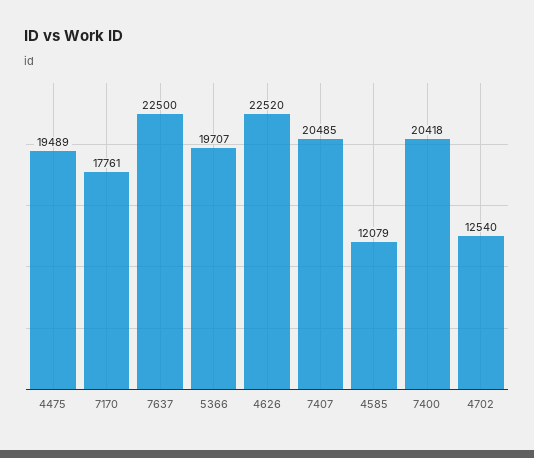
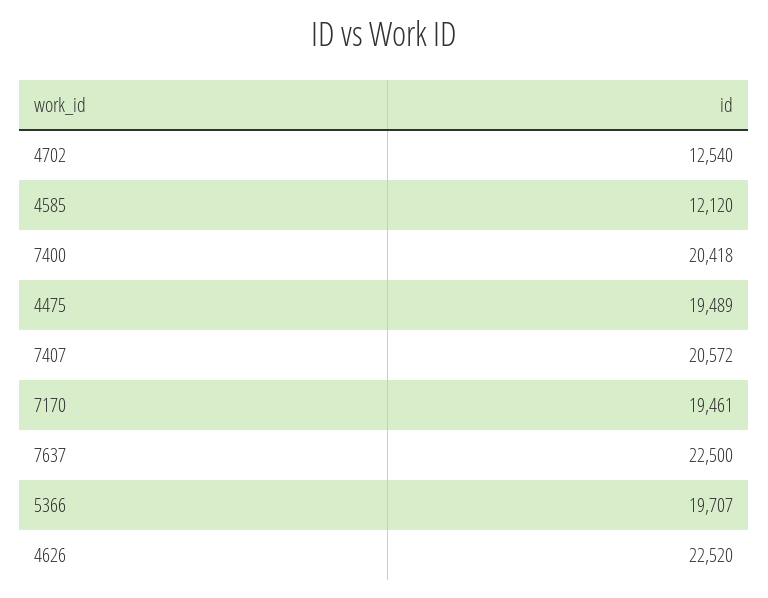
  {
    "4475": 19489,
-   "7170": 17761,
+   "7170": 19461,
    "7637": 22500,
    "5366": 19707,
    "4626": 22520,
-   "7407": 20485,
+   "7407": 20572,
-   "4585": 12079,
+   "4585": 12120,
    "7400": 20418,
    "4702": 12540
  }

